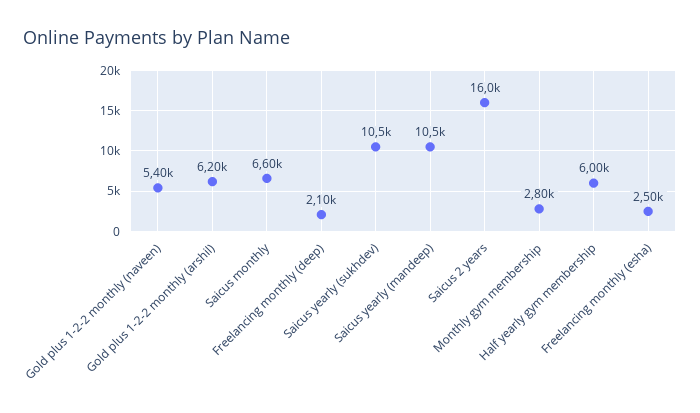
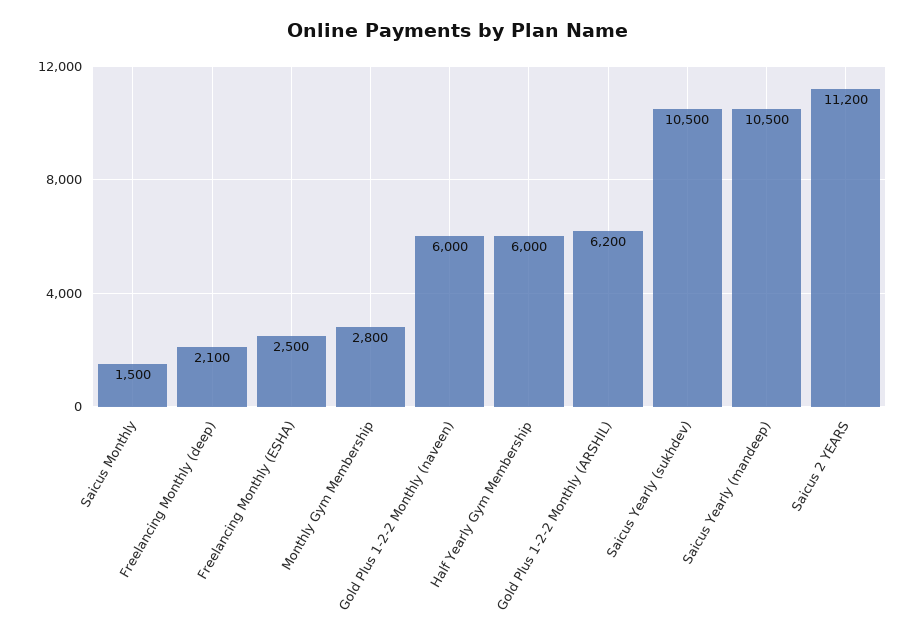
  {
-   "Gold plus 1-2-2 monthly (naveen)": 5400,
+   "Gold plus 1-2-2 monthly (naveen)": 6000,
    "Gold plus 1-2-2 monthly (arshil)": 6200,
-   "Saicus monthly": 6600,
+   "Saicus monthly": 1500,
    "Freelancing monthly (deep)": 2100,
    "Saicus yearly (sukhdev)": 10500,
    "Saicus yearly (mandeep)": 10500,
-   "Saicus 2 years": 16000,
+   "Saicus 2 years": 11200,
    "Monthly gym membership": 2800,
    "Half yearly gym membership": 6000,
    "Freelancing monthly (esha)": 2500
  }

